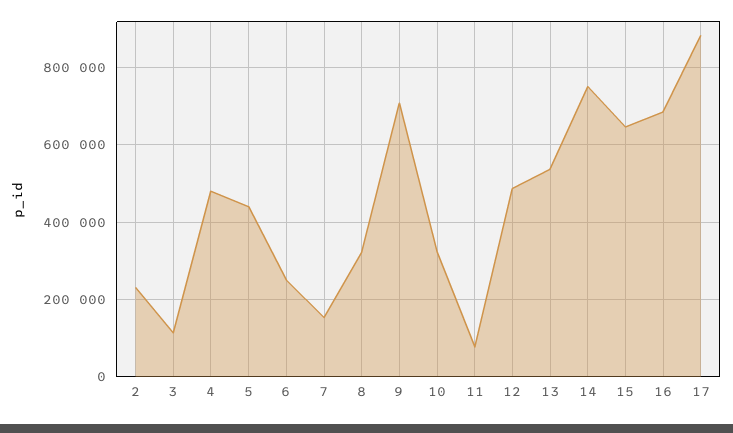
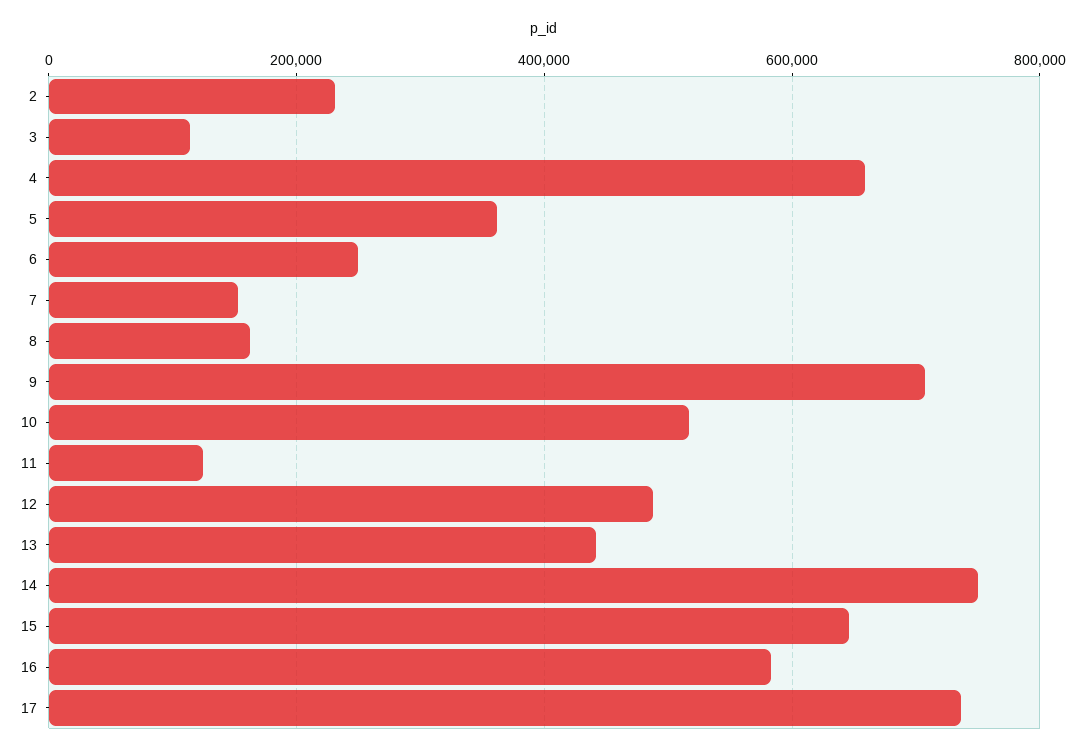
  {
    "2": 240000,
    "3": 120000,
-   "4": 480000,
+   "4": 660000,
-   "5": 440000,
+   "5": 360000,
    "6": 240000,
    "7": 160000,
-   "8": 320000,
+   "8": 160000,
    "9": 700000,
-   "10": 320000,
+   "10": 520000,
-   "11": 80000,
+   "11": 120000,
    "12": 480000,
-   "13": 540000,
+   "13": 440000,
    "14": 760000,
    "15": 640000,
-   "16": 680000,
+   "16": 580000,
-   "17": 880000
+   "17": 740000
  }

